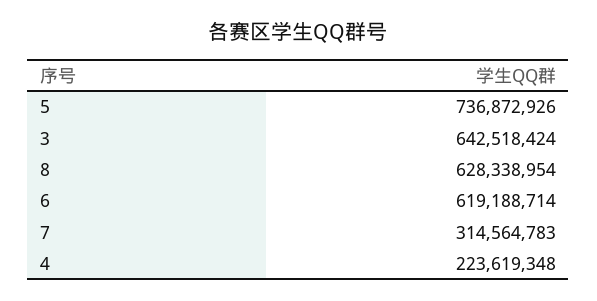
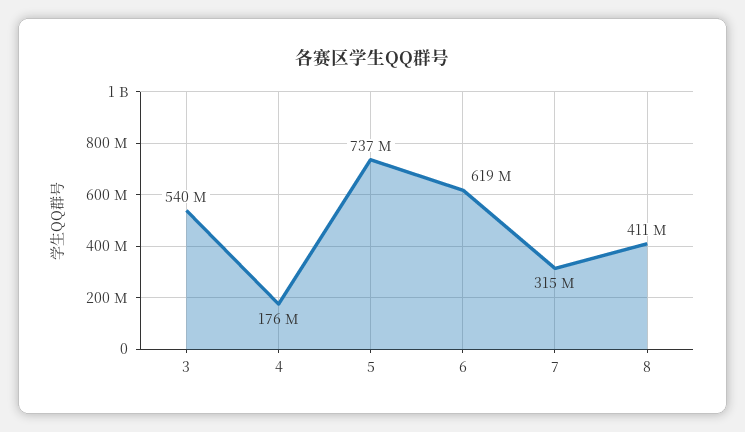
  {
    "5": 736872926,
-   "3": 642518424,
+   "3": 540000000,
-   "8": 628338954,
+   "8": 411000000,
    "6": 619188714,
    "7": 314564783,
-   "4": 223619348
+   "4": 176000000
  }

